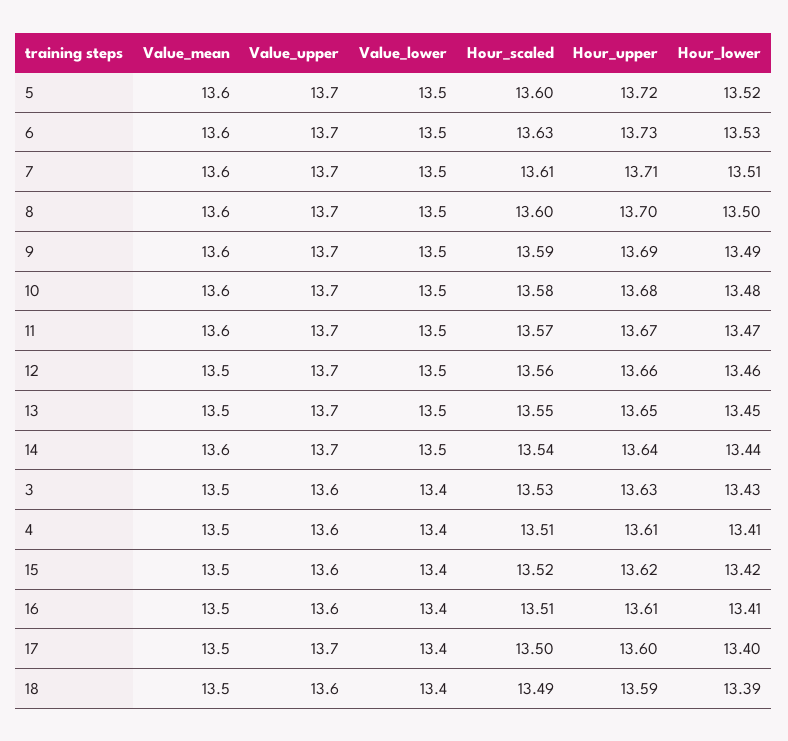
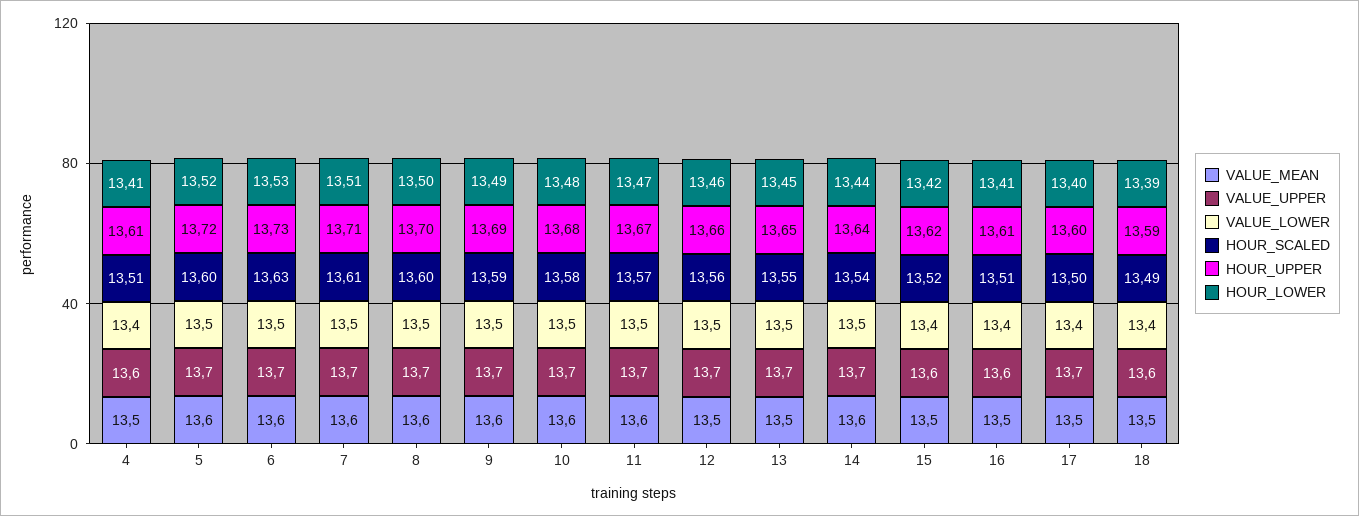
  {
    "Value_mean": {
      "5": 13.6,
      "6": 13.6,
      "7": 13.6,
      "8": 13.6,
      "9": 13.6,
      "10": 13.6,
      "11": 13.6,
      "12": 13.5,
      "13": 13.5,
      "14": 13.6,
-     "3": 13.5,
      "4": 13.5,
      "15": 13.5,
      "16": 13.5,
      "17": 13.5,
      "18": 13.5
    },
    "Value_upper": {
      "5": 13.7,
      "6": 13.7,
      "7": 13.7,
      "8": 13.7,
      "9": 13.7,
      "10": 13.7,
      "11": 13.7,
      "12": 13.7,
      "13": 13.7,
      "14": 13.7,
-     "3": 13.6,
      "4": 13.6,
      "15": 13.6,
      "16": 13.6,
      "17": 13.7,
      "18": 13.6
    },
    "Value_lower": {
      "5": 13.5,
      "6": 13.5,
      "7": 13.5,
      "8": 13.5,
      "9": 13.5,
      "10": 13.5,
      "11": 13.5,
      "12": 13.5,
      "13": 13.5,
      "14": 13.5,
-     "3": 13.4,
      "4": 13.4,
      "15": 13.4,
      "16": 13.4,
      "17": 13.4,
      "18": 13.4
    },
    "Hour_scaled": {
      "5": 13.6,
      "6": 13.63,
      "7": 13.61,
      "8": 13.6,
      "9": 13.59,
      "10": 13.58,
      "11": 13.57,
      "12": 13.56,
      "13": 13.55,
      "14": 13.54,
-     "3": 13.53,
      "4": 13.51,
      "15": 13.52,
      "16": 13.51,
      "17": 13.5,
      "18": 13.49
    },
    "Hour_upper": {
      "5": 13.72,
      "6": 13.73,
      "7": 13.71,
      "8": 13.7,
      "9": 13.69,
      "10": 13.68,
      "11": 13.67,
      "12": 13.66,
      "13": 13.65,
      "14": 13.64,
-     "3": 13.63,
      "4": 13.61,
      "15": 13.62,
      "16": 13.61,
      "17": 13.6,
      "18": 13.59
    },
    "Hour_lower": {
      "5": 13.52,
      "6": 13.53,
      "7": 13.51,
      "8": 13.5,
      "9": 13.49,
      "10": 13.48,
      "11": 13.47,
      "12": 13.46,
      "13": 13.45,
      "14": 13.44,
-     "3": 13.43,
      "4": 13.41,
      "15": 13.42,
      "16": 13.41,
      "17": 13.4,
      "18": 13.39
    }
  }

